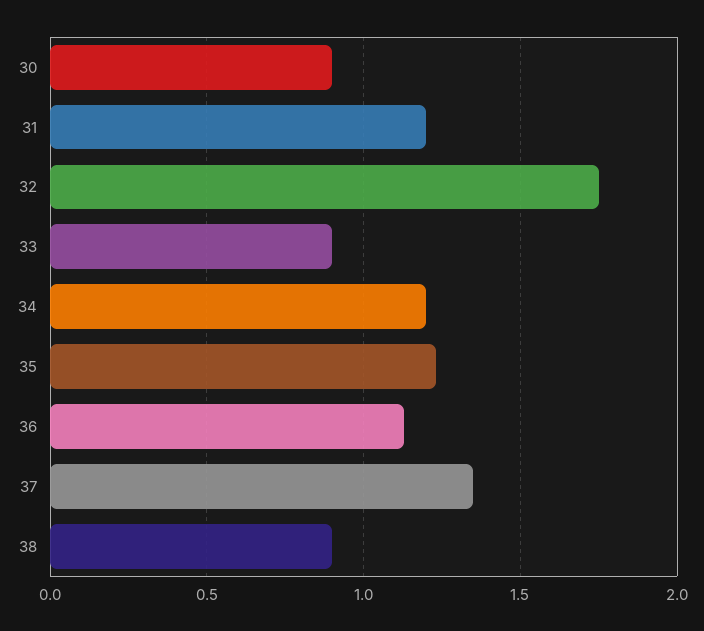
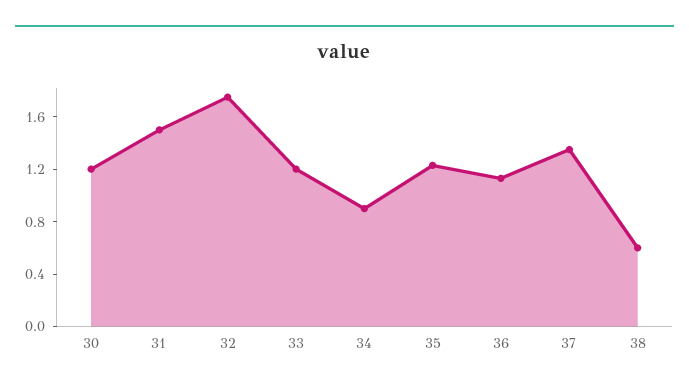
  {
-   "30": 0.9,
+   "30": 1.2,
-   "31": 1.2,
+   "31": 1.5,
    "32": 1.75,
-   "33": 0.9,
+   "33": 1.2,
-   "34": 1.2,
+   "34": 0.9,
    "35": 1.25,
    "36": 1.15,
    "37": 1.35,
-   "38": 0.9
+   "38": 0.6
  }

